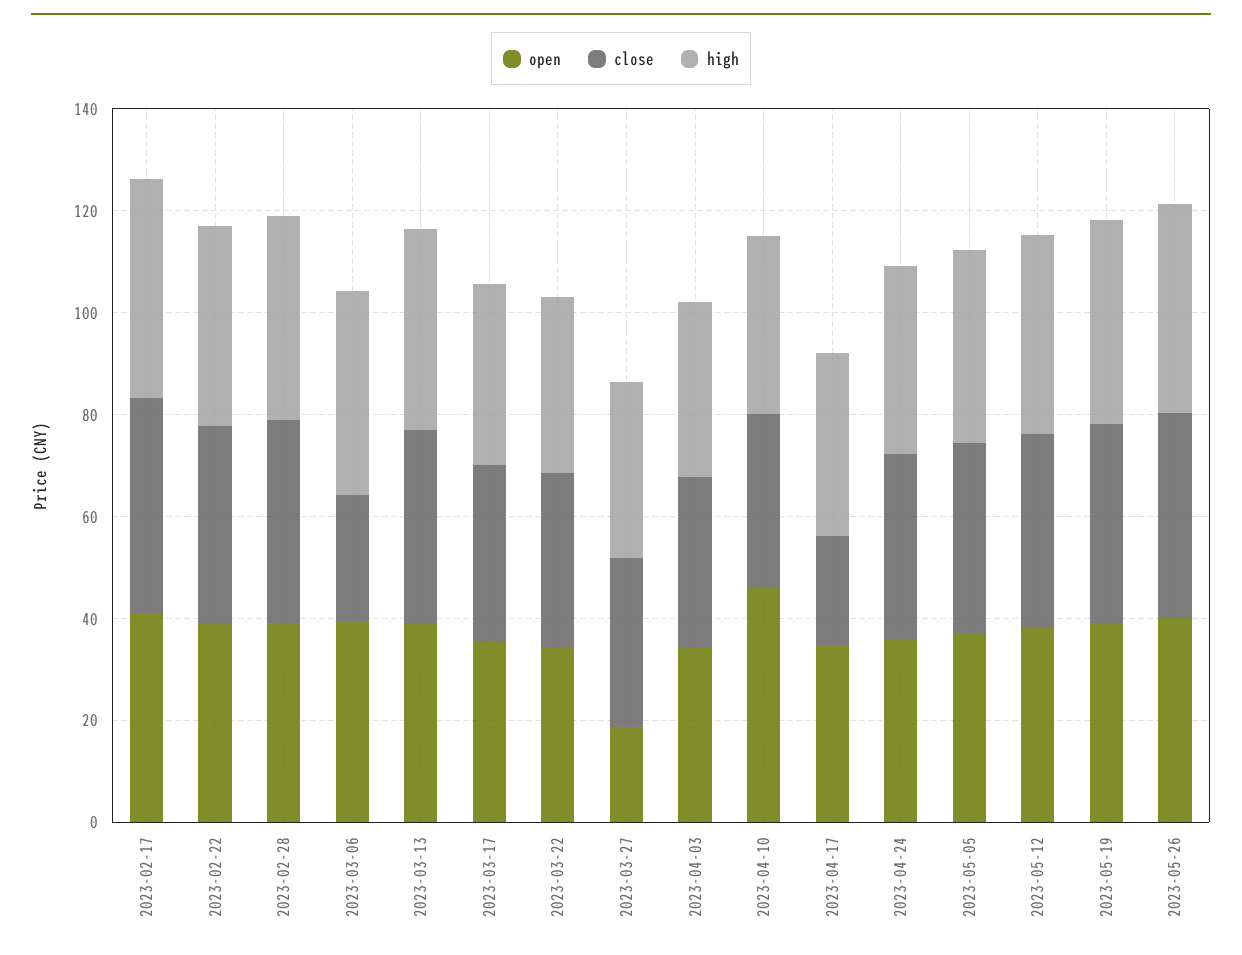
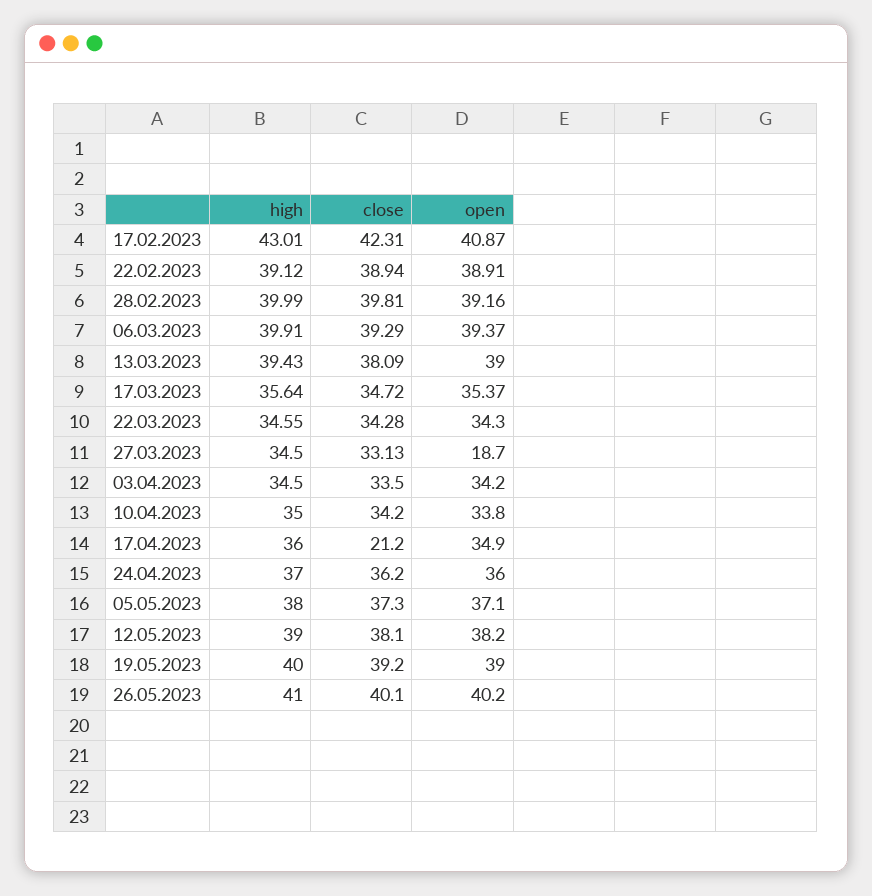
  {
    "open": {
      "2023-02-17": 40.87,
      "2023-02-22": 38.91,
      "2023-02-28": 39.16,
      "2023-03-06": 39.37,
      "2023-03-13": 39,
      "2023-03-17": 35.37,
      "2023-03-22": 34.3,
      "2023-03-27": 18.7,
      "2023-04-03": 34.2,
-     "2023-04-10": 45,
+     "2023-04-10": 33.8,
      "2023-04-17": 34.9,
      "2023-04-24": 36,
      "2023-05-05": 37.1,
      "2023-05-12": 38.2,
      "2023-05-19": 39,
      "2023-05-26": 40.2
    },
    "close": {
      "2023-02-17": 42.31,
      "2023-02-22": 38.94,
      "2023-02-28": 39.81,
-     "2023-03-06": 25,
+     "2023-03-06": 39.29,
      "2023-03-13": 38.09,
      "2023-03-17": 34.72,
      "2023-03-22": 34.28,
      "2023-03-27": 33.13,
      "2023-04-03": 33.5,
      "2023-04-10": 34.2,
      "2023-04-17": 21.2,
      "2023-04-24": 36.2,
      "2023-05-05": 37.3,
      "2023-05-12": 38.1,
      "2023-05-19": 39.2,
      "2023-05-26": 40.1
    },
    "high": {
      "2023-02-17": 43.01,
      "2023-02-22": 39.12,
      "2023-02-28": 39.99,
      "2023-03-06": 39.91,
      "2023-03-13": 39.43,
      "2023-03-17": 35.64,
      "2023-03-22": 34.55,
      "2023-03-27": 34.5,
      "2023-04-03": 34.5,
      "2023-04-10": 35,
      "2023-04-17": 36,
      "2023-04-24": 37,
      "2023-05-05": 38,
      "2023-05-12": 39,
      "2023-05-19": 40,
      "2023-05-26": 41
    }
  }

